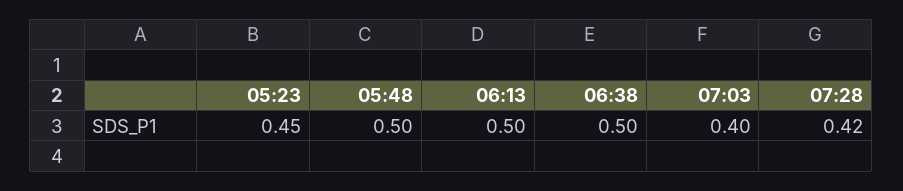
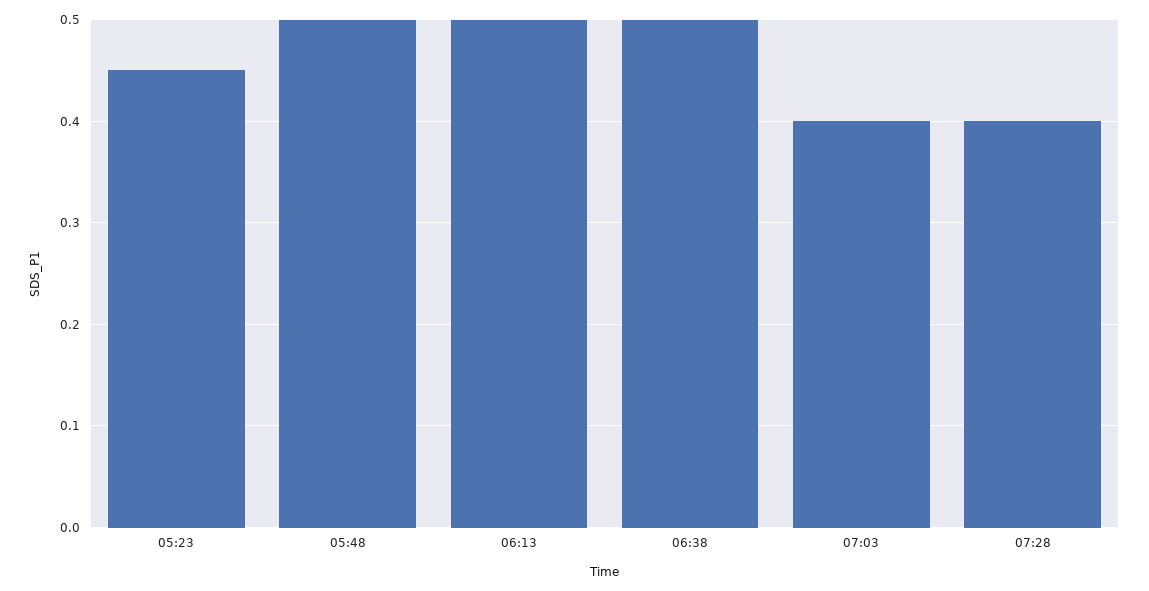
  {
    "05:23": 0.45,
    "05:48": 0.5,
    "06:13": 0.5,
    "06:38": 0.5,
    "07:03": 0.4,
-   "07:28": 0.42
+   "07:28": 0.4
  }

